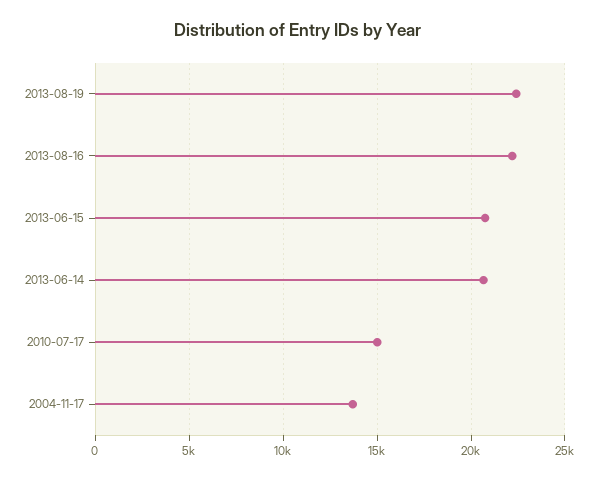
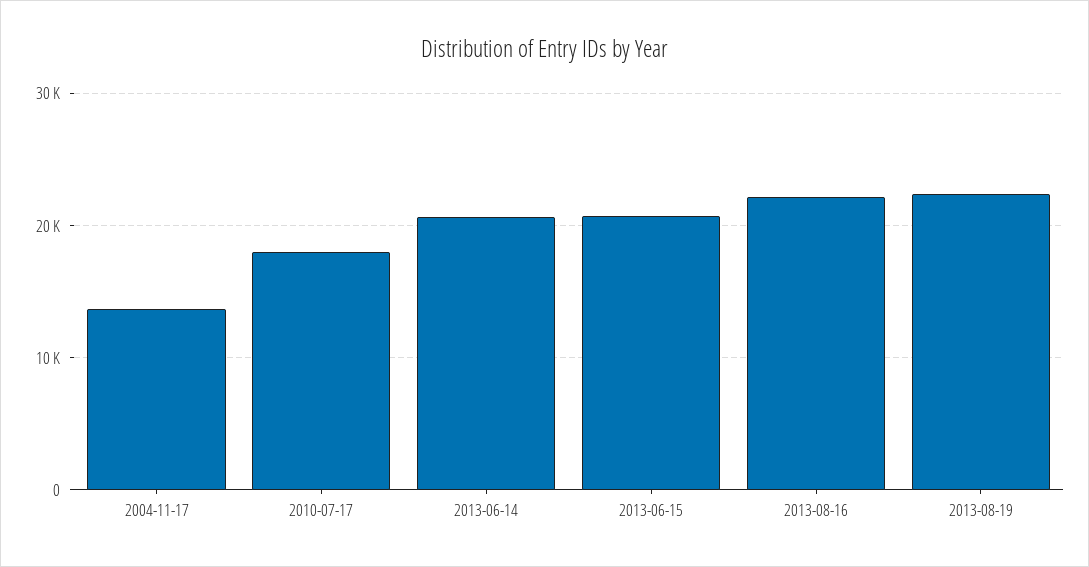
  {
    "2013-08-19": 22500,
    "2013-08-16": 22000,
    "2013-06-15": 21000,
    "2013-06-14": 20500,
-   "2010-07-17": 15000,
+   "2010-07-17": 18000,
    "2004-11-17": 13500
  }

